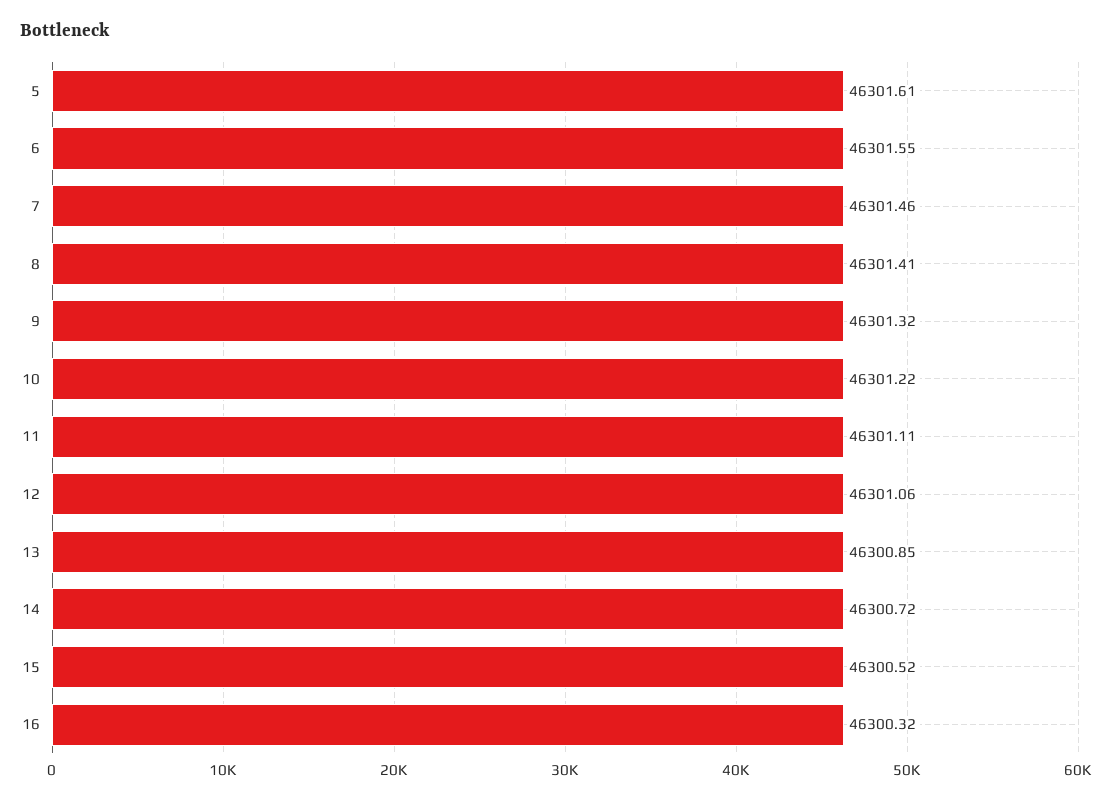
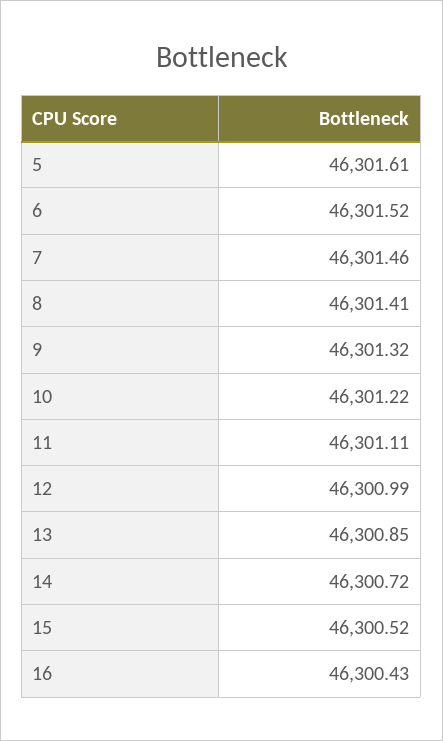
  {
    "5": 46301.61,
-   "6": 46301.55,
+   "6": 46301.52,
    "7": 46301.46,
    "8": 46301.41,
    "9": 46301.32,
    "10": 46301.22,
    "11": 46301.11,
-   "12": 46301.06,
+   "12": 46300.99,
    "13": 46300.85,
    "14": 46300.72,
    "15": 46300.52,
-   "16": 46300.32
+   "16": 46300.43
  }

